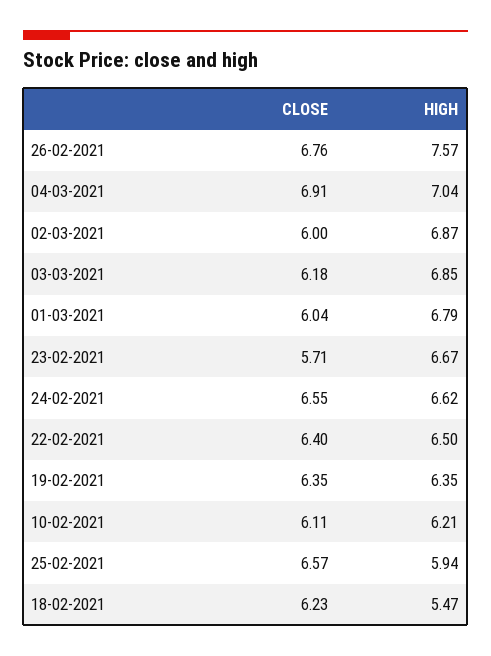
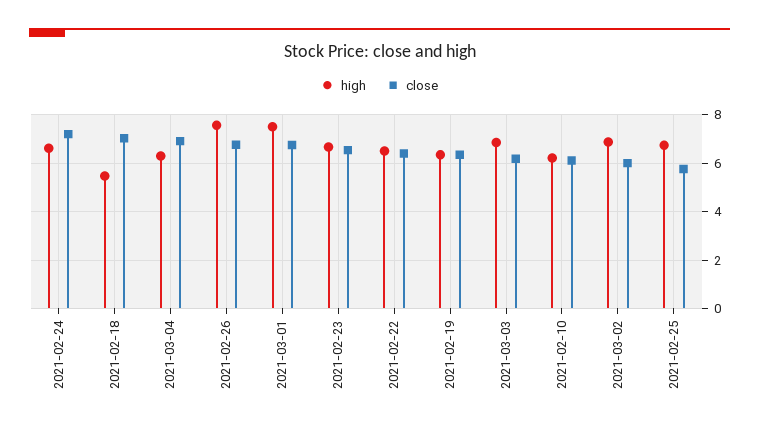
  {
    "CLOSE": {
      "26-02-2021": 6.76,
      "04-03-2021": 6.91,
      "02-03-2021": 6,
      "03-03-2021": 6.18,
-     "01-03-2021": 6.04,
+     "01-03-2021": 6.75,
-     "23-02-2021": 5.71,
+     "23-02-2021": 6.5,
-     "24-02-2021": 6.55,
+     "24-02-2021": 7.25,
      "22-02-2021": 6.4,
      "19-02-2021": 6.35,
      "10-02-2021": 6.11,
-     "25-02-2021": 6.57,
+     "25-02-2021": 5.75,
-     "18-02-2021": 6.23
+     "18-02-2021": 7
    },
    "HIGH": {
      "26-02-2021": 7.57,
-     "04-03-2021": 7.04,
+     "04-03-2021": 6.25,
      "02-03-2021": 6.87,
      "03-03-2021": 6.85,
-     "01-03-2021": 6.79,
+     "01-03-2021": 7.5,
      "23-02-2021": 6.67,
      "24-02-2021": 6.62,
      "22-02-2021": 6.5,
      "19-02-2021": 6.35,
      "10-02-2021": 6.21,
-     "25-02-2021": 5.94,
+     "25-02-2021": 6.75,
      "18-02-2021": 5.47
    }
  }

